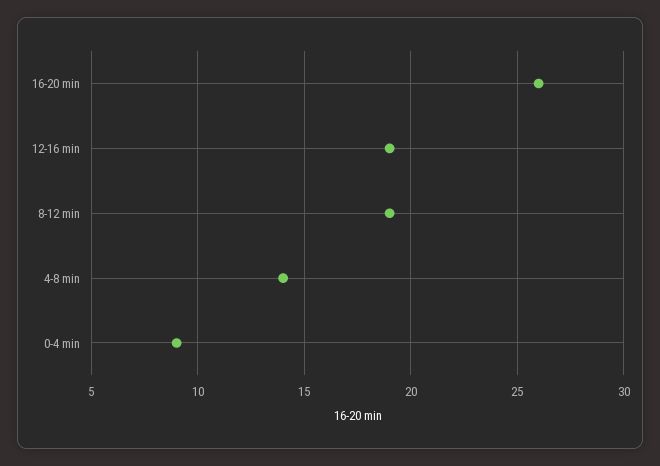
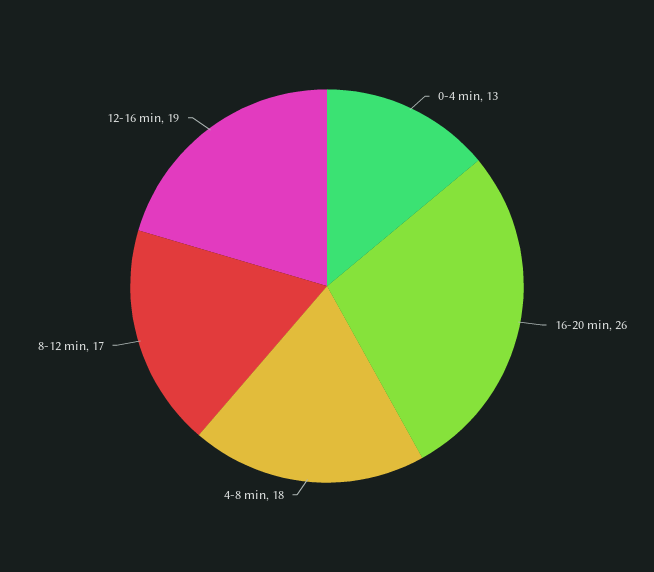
  {
    "16-20 min": 26,
    "12-16 min": 19,
-   "8-12 min": 19,
+   "8-12 min": 17,
-   "4-8 min": 14,
+   "4-8 min": 18,
-   "0-4 min": 9
+   "0-4 min": 13
  }

